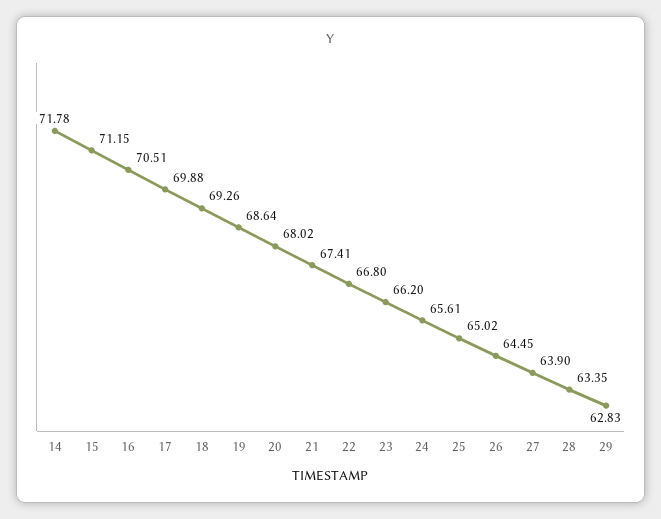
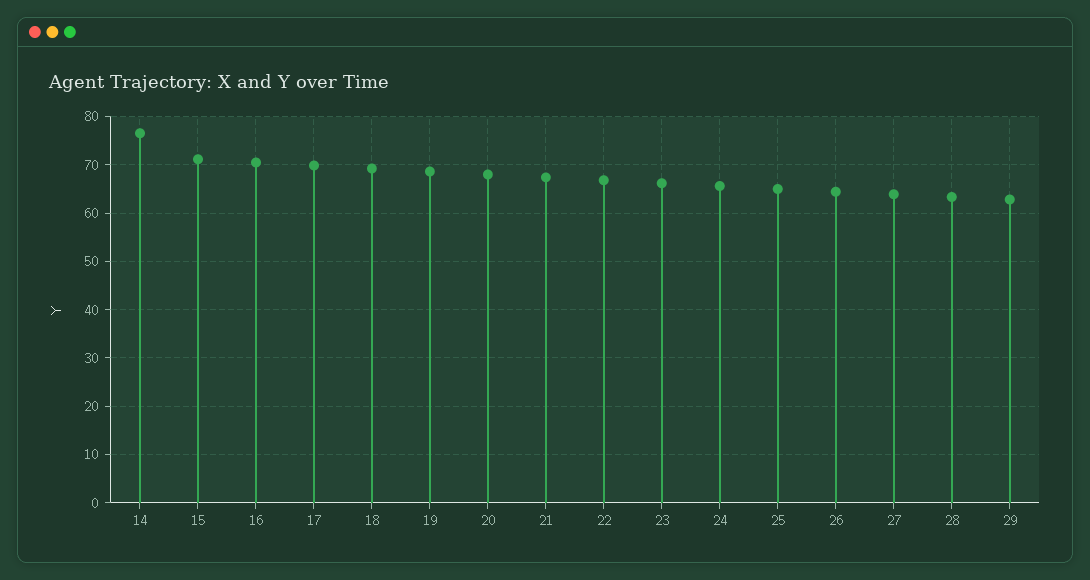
  {
-   "14": 71.78,
+   "14": 76,
    "15": 71.15,
    "16": 70.51,
    "17": 69.88,
    "18": 69.26,
    "19": 68.64,
    "20": 68.02,
    "21": 67.41,
    "22": 66.8,
    "23": 66.2,
    "24": 65.61,
    "25": 65.02,
    "26": 64.45,
    "27": 63.9,
    "28": 63.35,
    "29": 62.83
  }

